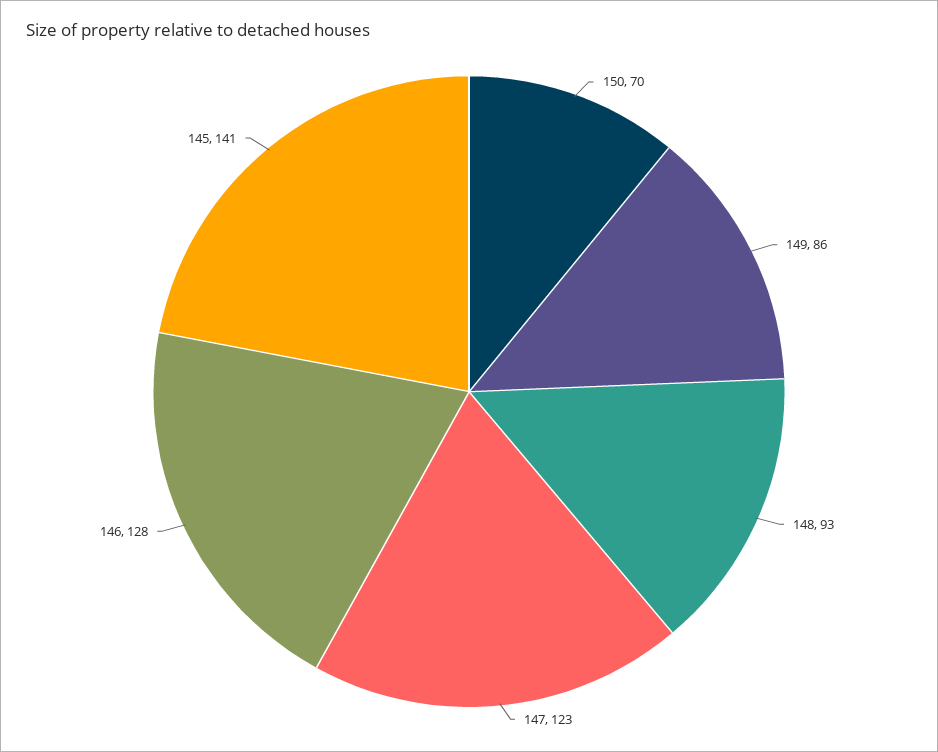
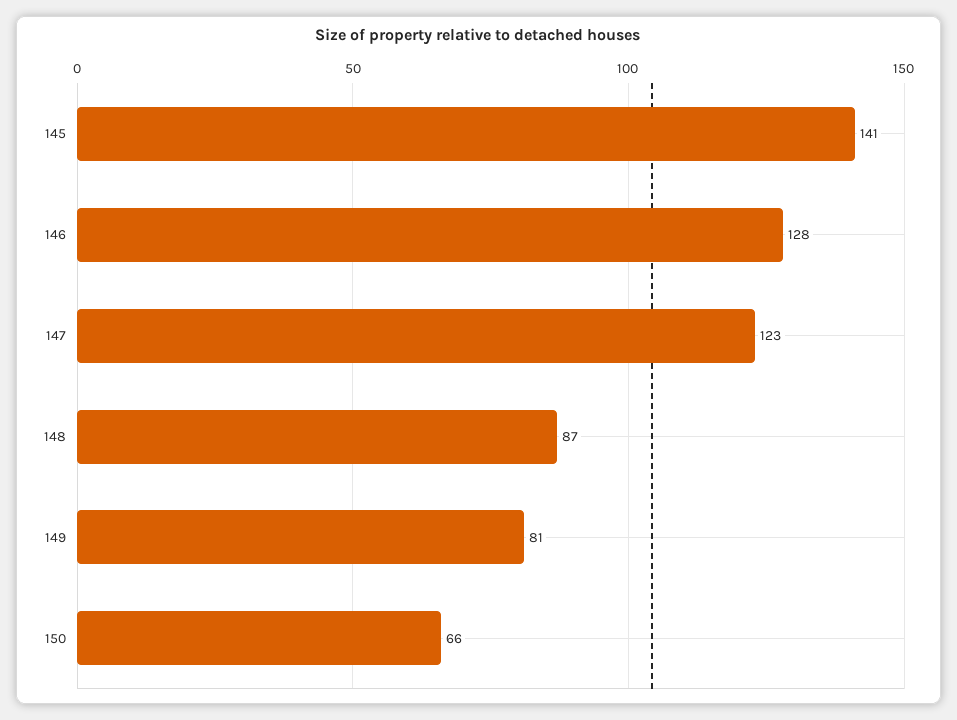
  {
-   "150": 70,
+   "150": 66,
-   "149": 86,
+   "149": 81,
-   "148": 93,
+   "148": 87,
    "147": 123,
    "146": 128,
    "145": 141
  }

